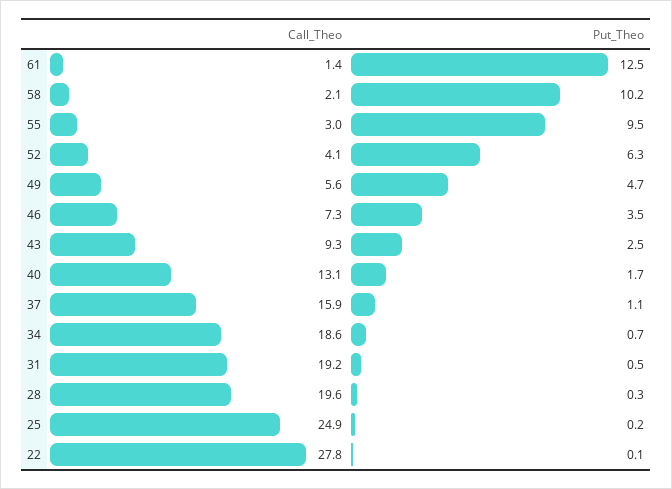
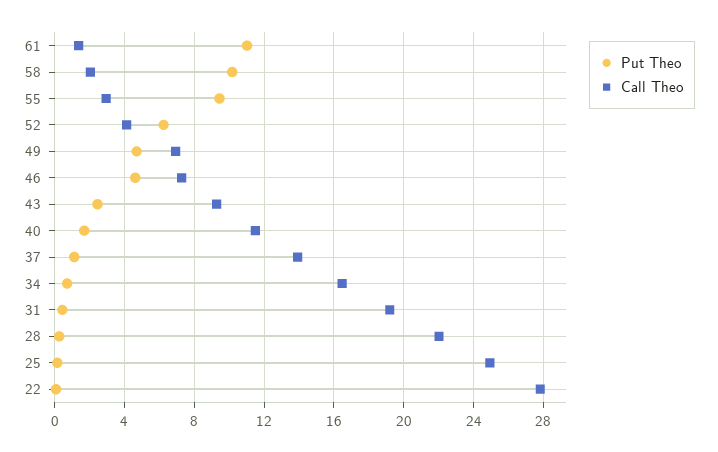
  {
    "Call_Theo": {
      "61": 1.4,
      "58": 2.1,
      "55": 3,
      "52": 4.1,
-     "49": 5.6,
+     "49": 7,
      "46": 7.3,
      "43": 9.3,
-     "40": 13.1,
+     "40": 11.5,
-     "37": 15.9,
+     "37": 14,
-     "34": 18.6,
+     "34": 16.5,
      "31": 19.2,
-     "28": 19.6,
+     "28": 22,
      "25": 24.9,
      "22": 27.8
    },
    "Put_Theo": {
-     "61": 12.5,
+     "61": 11,
      "58": 10.2,
      "55": 9.5,
      "52": 6.3,
      "49": 4.7,
-     "46": 3.5,
+     "46": 4.5,
      "43": 2.5,
      "40": 1.7,
      "37": 1.1,
      "34": 0.7,
      "31": 0.5,
      "28": 0.3,
      "25": 0.2,
      "22": 0.1
    }
  }

